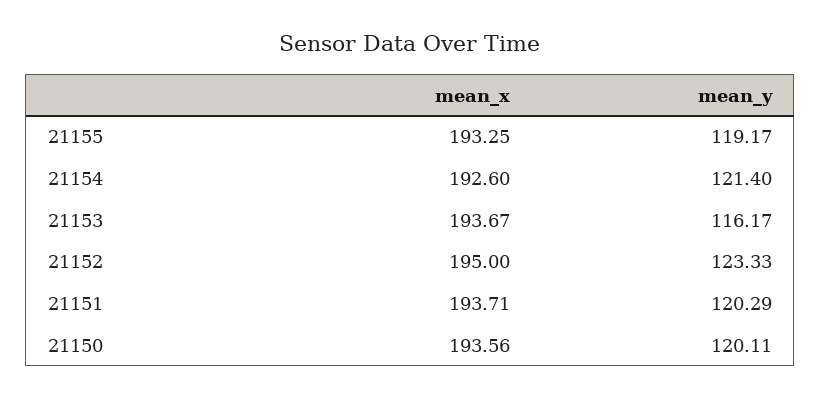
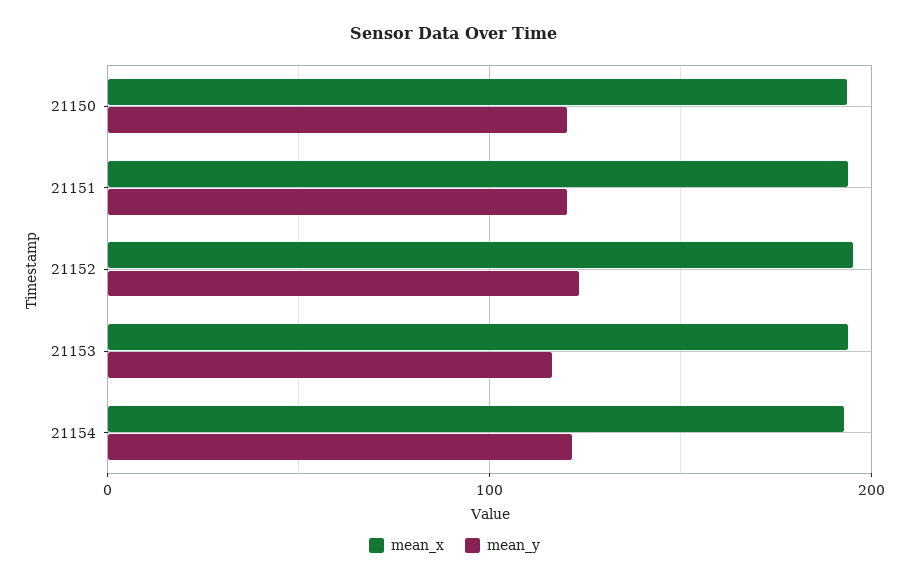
  {
    "mean_x": {
-     "21155": 193.25,
      "21154": 192.6,
      "21153": 193.67,
      "21152": 195,
      "21151": 193.71,
      "21150": 193.56
    },
    "mean_y": {
-     "21155": 119.17,
      "21154": 121.4,
      "21153": 116.17,
      "21152": 123.33,
      "21151": 120.29,
      "21150": 120.11
    }
  }

